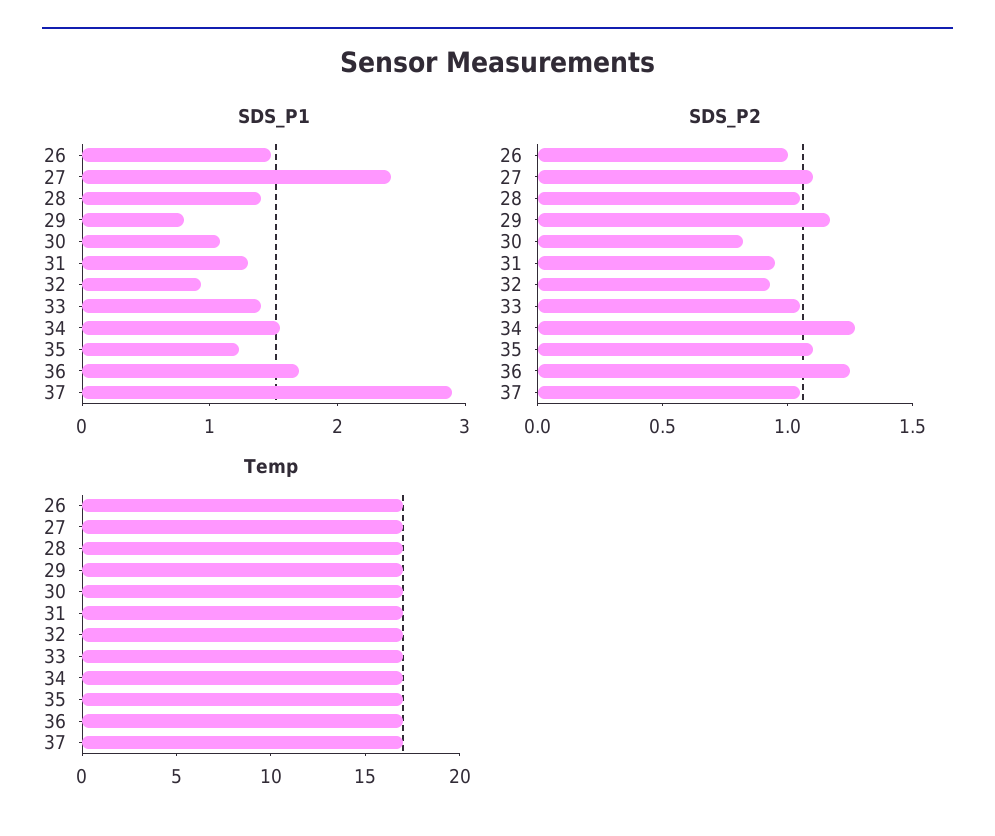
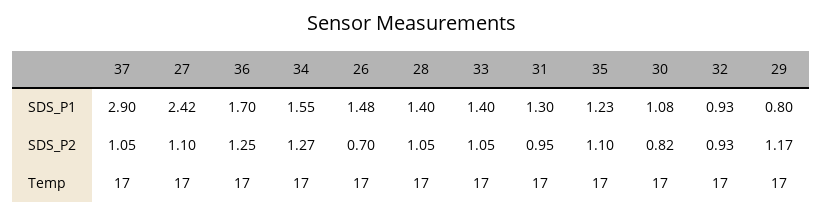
  {
    "SDS_P1": {
      "26": 1.48,
      "27": 2.42,
      "28": 1.4,
      "29": 0.8,
      "30": 1.08,
      "31": 1.3,
      "32": 0.93,
      "33": 1.4,
      "34": 1.55,
      "35": 1.23,
      "36": 1.7,
      "37": 2.9
    },
    "SDS_P2": {
-     "26": 1,
+     "26": 0.7,
      "27": 1.1,
      "28": 1.05,
      "29": 1.17,
      "30": 0.82,
      "31": 0.95,
      "32": 0.93,
      "33": 1.05,
      "34": 1.27,
      "35": 1.1,
      "36": 1.25,
      "37": 1.05
    },
    "Temp": {
      "26": 17,
      "27": 17,
      "28": 17,
      "29": 17,
      "30": 17,
      "31": 17,
      "32": 17,
      "33": 17,
      "34": 17,
      "35": 17,
      "36": 17,
      "37": 17
    }
  }

